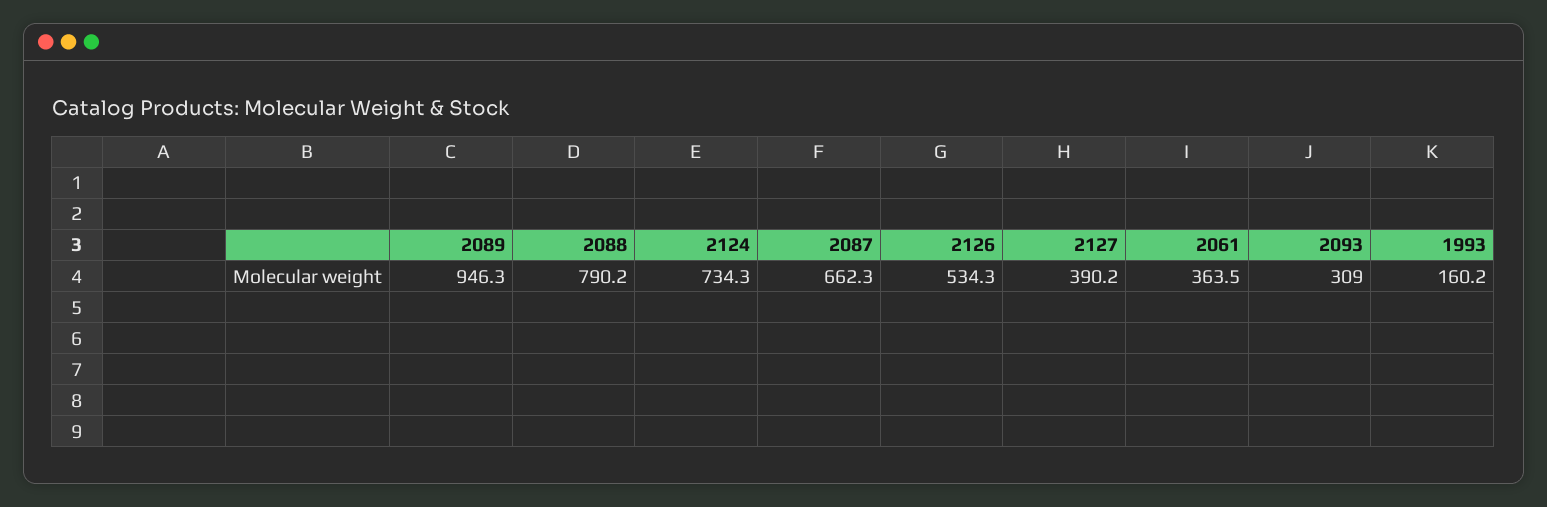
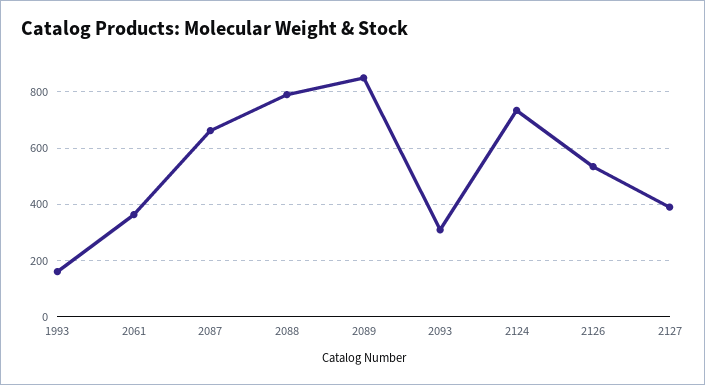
  {
-   "2089": 946.3,
+   "2089": 850,
    "2088": 790.2,
    "2124": 734.3,
    "2087": 662.3,
    "2126": 534.3,
    "2127": 390.2,
    "2061": 363.5,
    "2093": 309,
    "1993": 160.2
  }

